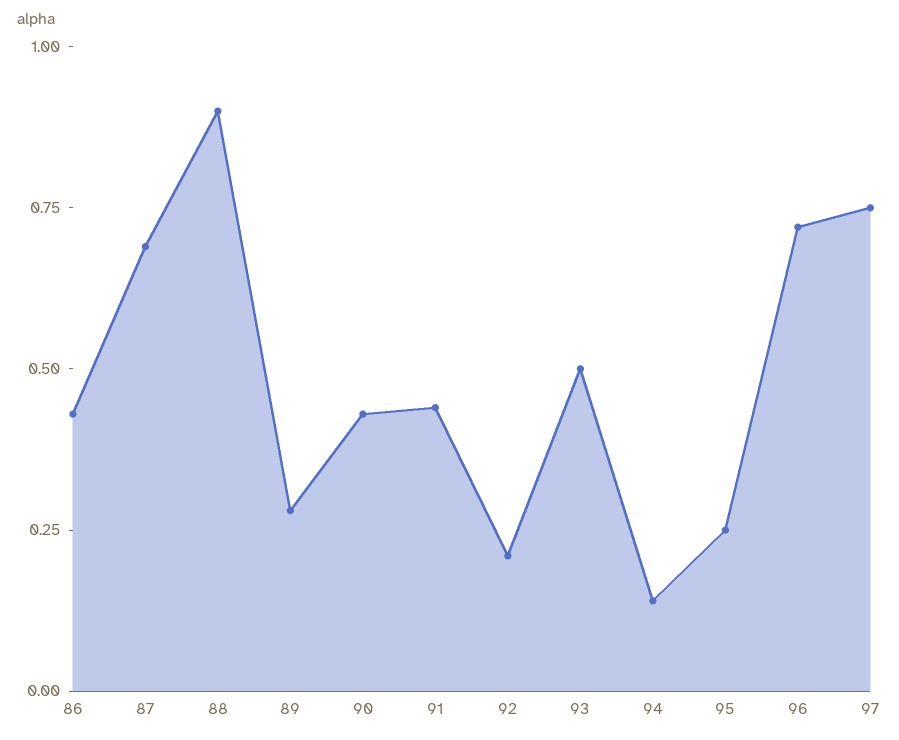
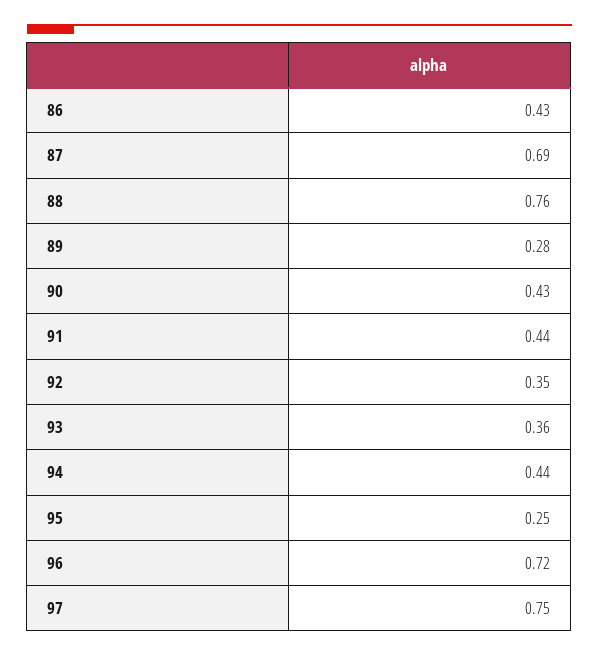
  {
    "86": 0.43,
    "87": 0.69,
-   "88": 0.9,
+   "88": 0.76,
    "89": 0.28,
    "90": 0.43,
    "91": 0.44,
-   "92": 0.2,
+   "92": 0.35,
-   "93": 0.5,
+   "93": 0.36,
-   "94": 0.15,
+   "94": 0.44,
    "95": 0.25,
    "96": 0.72,
    "97": 0.75
  }

